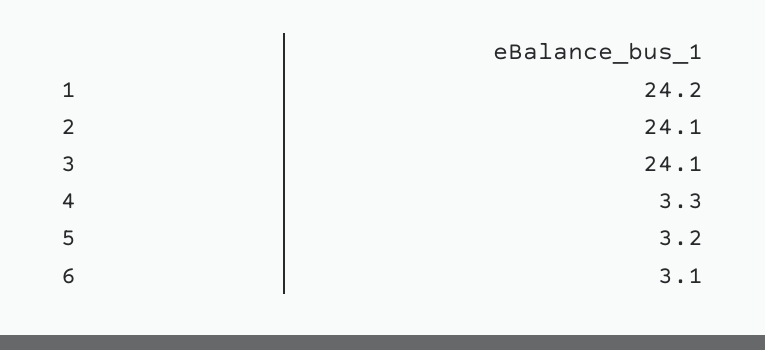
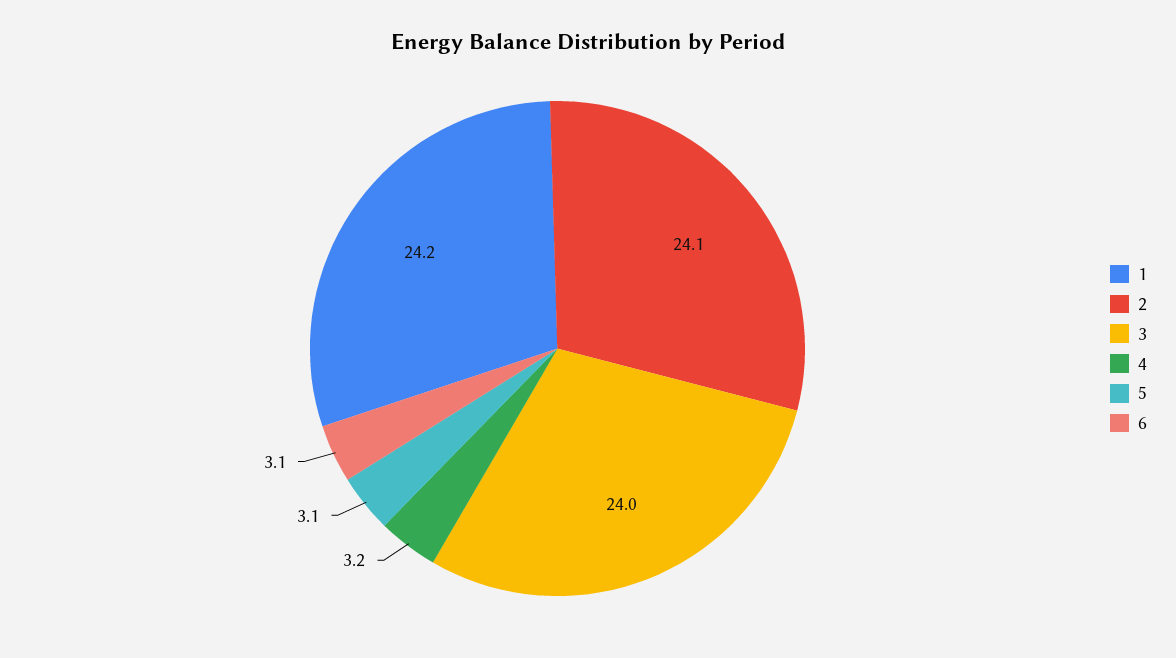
  {
    "1": 24.2,
    "2": 24.1,
-   "3": 24.1,
+   "3": 24,
-   "4": 3.3,
+   "4": 3.2,
-   "5": 3.2,
+   "5": 3.1,
    "6": 3.1
  }

